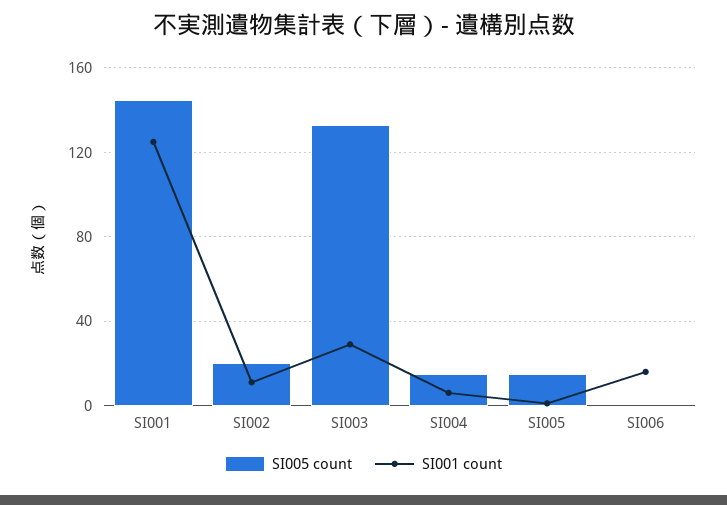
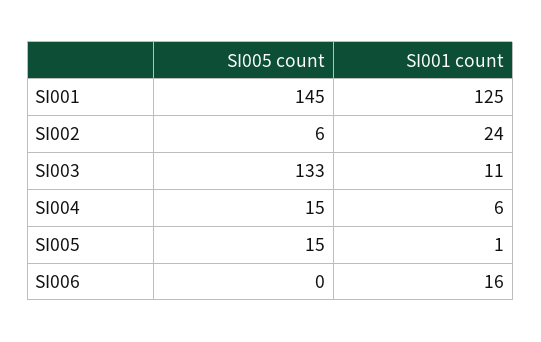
  {
    "SI005 count": {
      "SI001": 145,
-     "SI002": 20,
+     "SI002": 6,
      "SI003": 133,
      "SI004": 15,
      "SI005": 15,
      "SI006": 0
    },
    "SI001 count": {
      "SI001": 125,
-     "SI002": 10,
+     "SI002": 24,
-     "SI003": 30,
+     "SI003": 11,
      "SI004": 6,
      "SI005": 1,
      "SI006": 16
    }
  }

